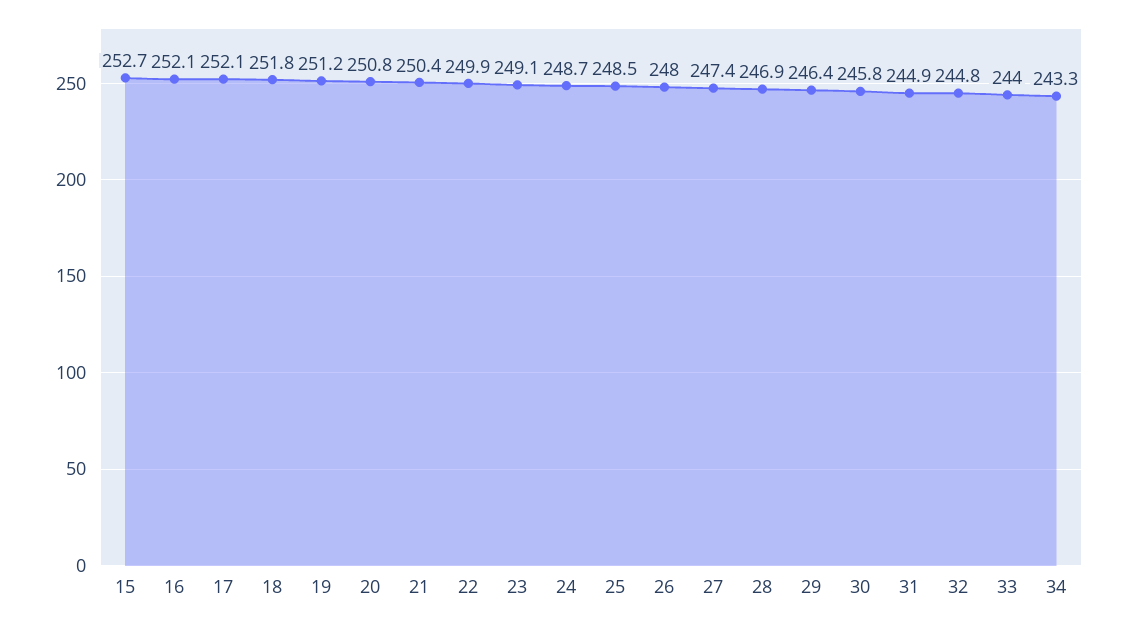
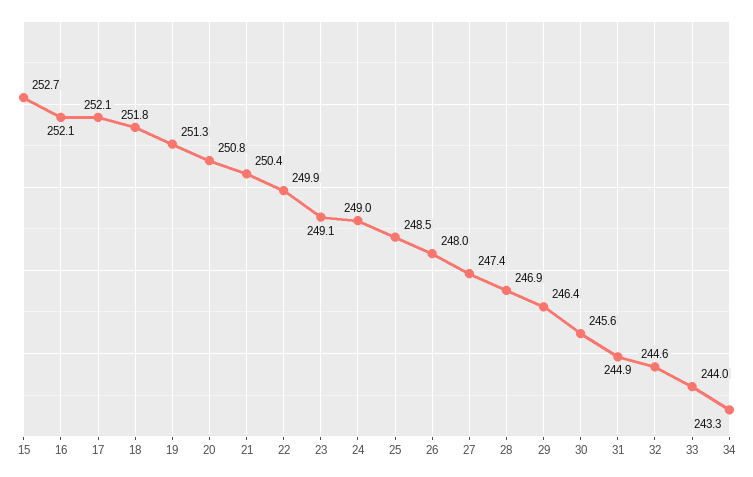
  {
    "15": 252.7,
    "16": 252.1,
    "17": 252.1,
    "18": 251.8,
-   "19": 251.2,
+   "19": 251.3,
    "20": 250.8,
    "21": 250.4,
    "22": 249.9,
    "23": 249.1,
-   "24": 248.7,
+   "24": 249,
    "25": 248.5,
    "26": 248,
    "27": 247.4,
    "28": 246.9,
    "29": 246.4,
-   "30": 245.8,
+   "30": 245.6,
    "31": 244.9,
-   "32": 244.8,
+   "32": 244.6,
    "33": 244,
    "34": 243.3
  }

